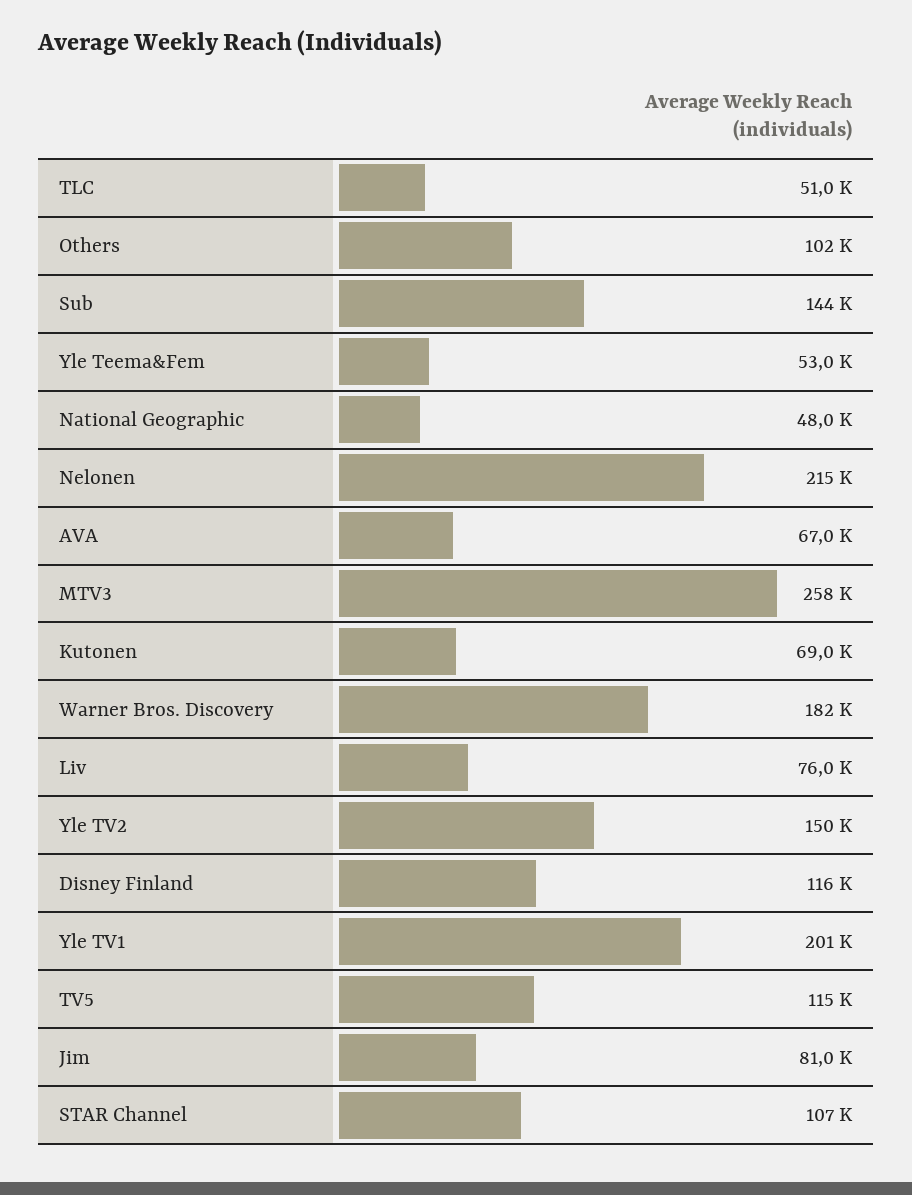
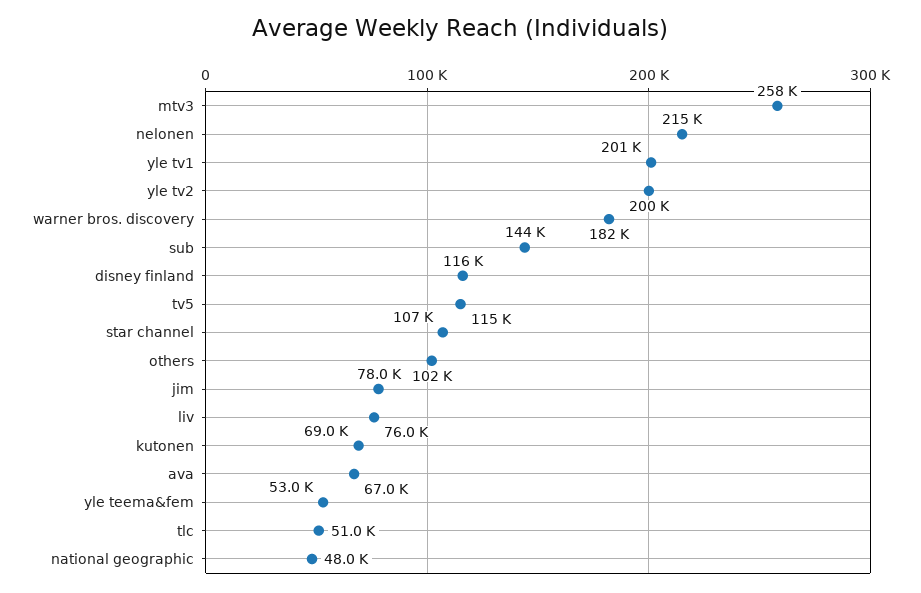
  {
    "TLC": 51000,
    "Others": 102000,
    "Sub": 144000,
    "Yle Teema&Fem": 53000,
    "National Geographic": 48000,
    "Nelonen": 215000,
    "AVA": 67000,
    "MTV3": 258000,
    "Kutonen": 69000,
    "Warner Bros. Discovery": 182000,
    "Liv": 76000,
-   "Yle TV2": 150000,
+   "Yle TV2": 200000,
    "Disney Finland": 116000,
    "Yle TV1": 201000,
    "TV5": 115000,
-   "Jim": 81000,
+   "Jim": 78000,
    "STAR Channel": 107000
  }

